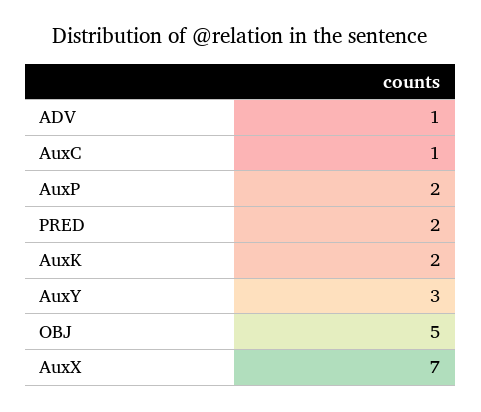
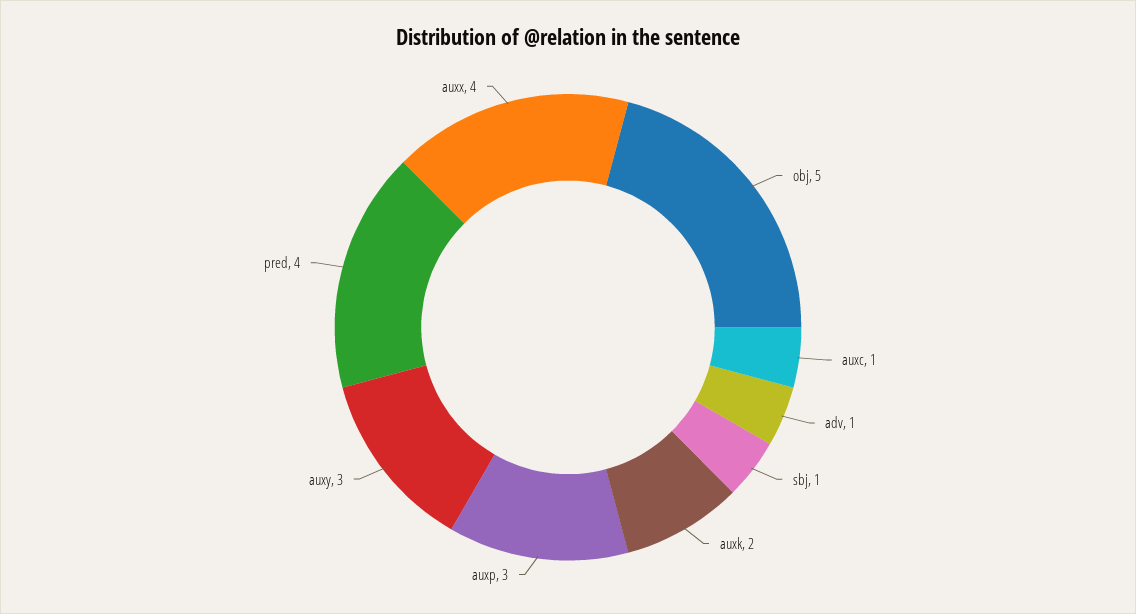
  {
    "ADV": 1,
    "AuxC": 1,
-   "AuxP": 2,
+   "AuxP": 3,
-   "PRED": 2,
+   "PRED": 4,
    "AuxK": 2,
    "AuxY": 3,
    "OBJ": 5,
-   "AuxX": 7
+   "AuxX": 4,
+   "sbj": 1
  }

